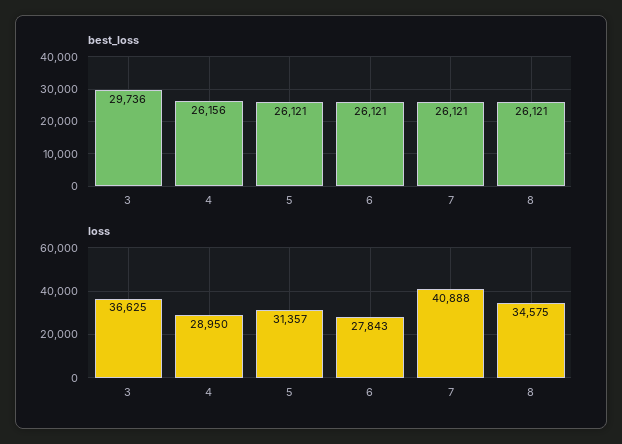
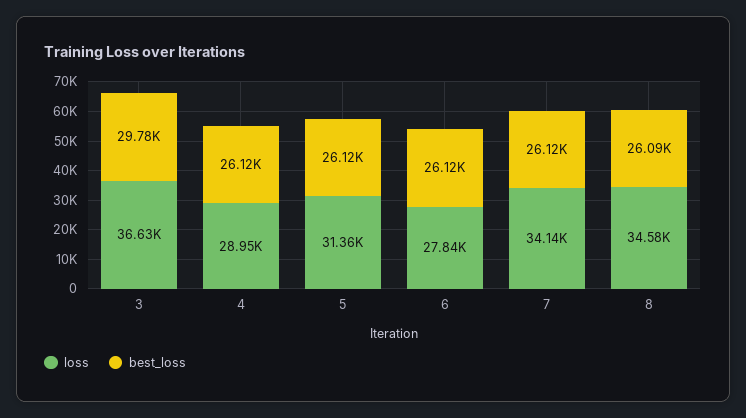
  {
    "best_loss": {
-     "3": 29736,
+     "3": 29780,
-     "4": 26156,
+     "4": 26120,
      "5": 26121,
      "6": 26121,
      "7": 26121,
-     "8": 26121
+     "8": 26090
    },
    "loss": {
      "3": 36625,
      "4": 28950,
      "5": 31357,
      "6": 27843,
-     "7": 40888,
+     "7": 34140,
      "8": 34575
    }
  }

